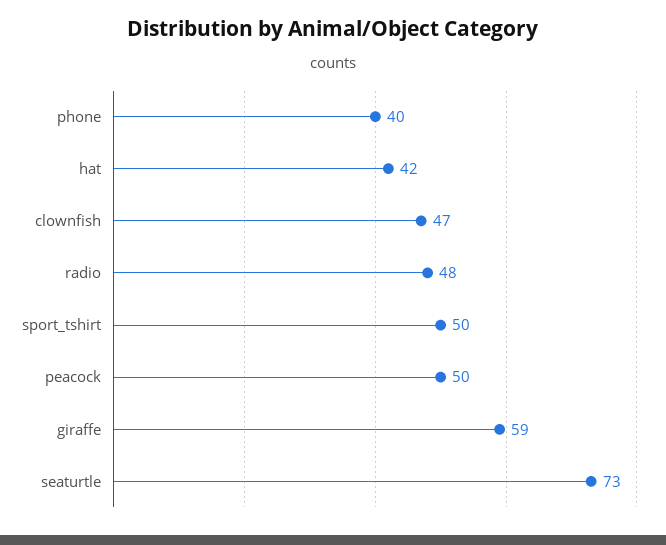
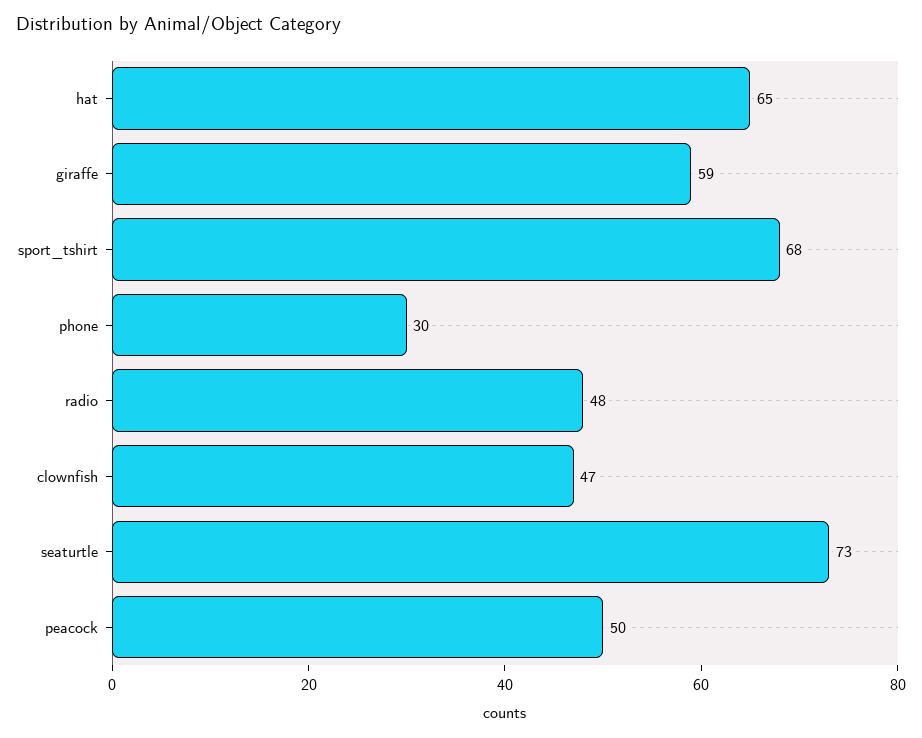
  {
-   "phone": 40,
+   "phone": 30,
-   "hat": 42,
+   "hat": 65,
    "clownfish": 47,
    "radio": 48,
-   "sport_tshirt": 50,
+   "sport_tshirt": 68,
    "peacock": 50,
    "giraffe": 59,
    "seaturtle": 73
  }

